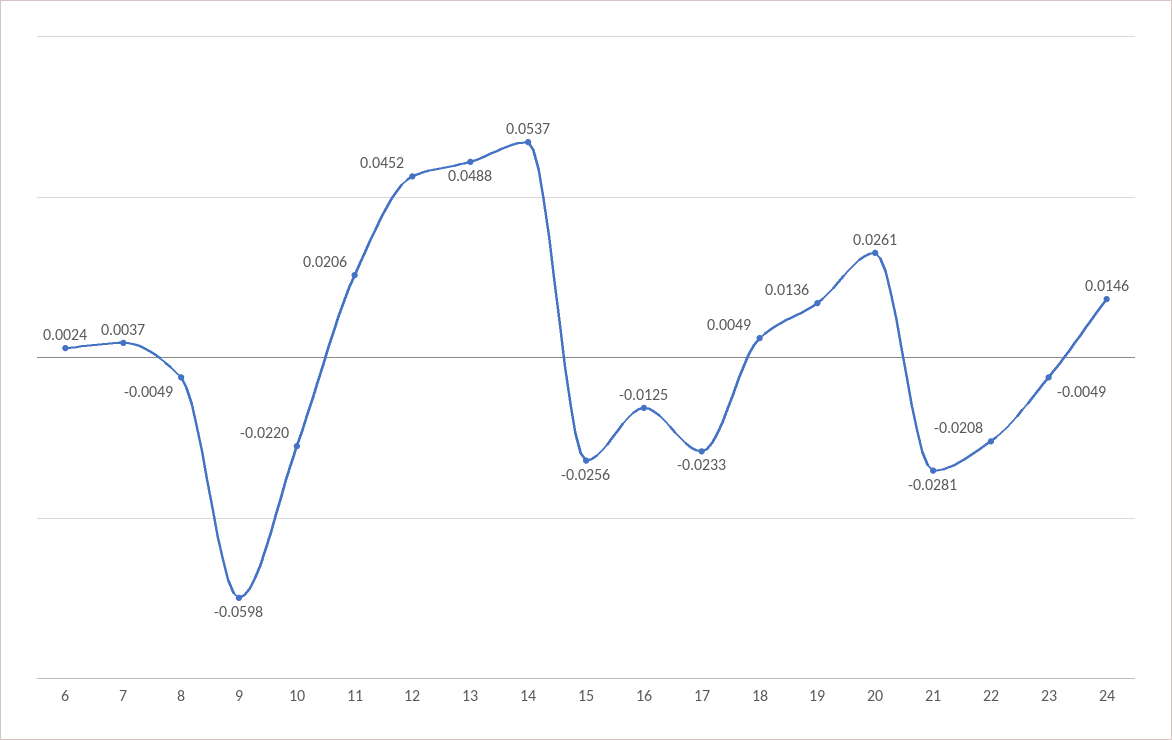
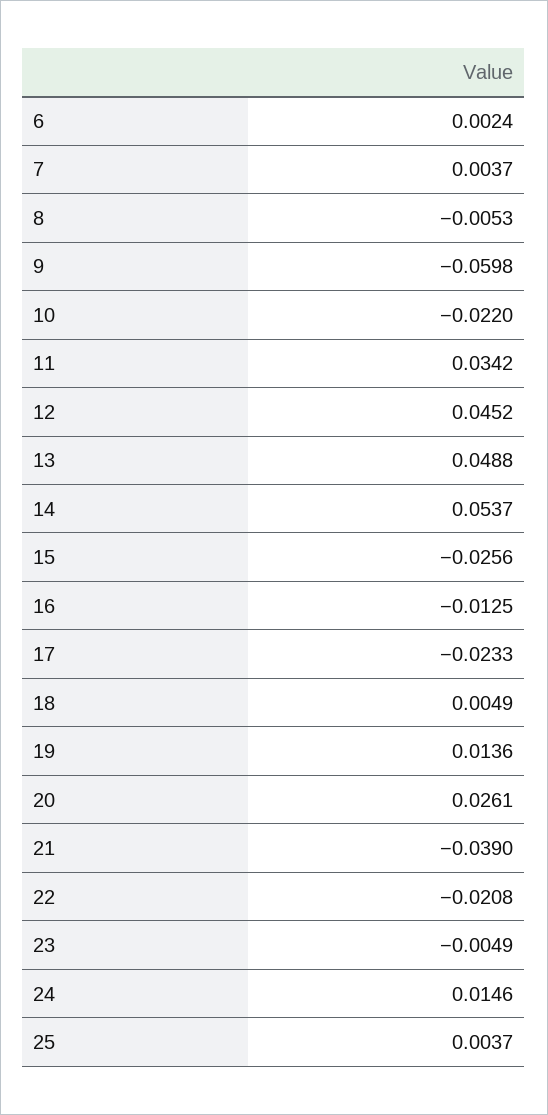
  {
    "6": 0.0024,
    "7": 0.0037,
-   "8": -0.0049,
+   "8": -0.0053,
    "9": -0.0598,
    "10": -0.022,
-   "11": 0.0206,
+   "11": 0.0342,
    "12": 0.0452,
    "13": 0.0488,
    "14": 0.0537,
    "15": -0.0256,
    "16": -0.0125,
    "17": -0.0233,
    "18": 0.0049,
    "19": 0.0136,
    "20": 0.0261,
-   "21": -0.0281,
+   "21": -0.039,
    "22": -0.0208,
    "23": -0.0049,
-   "24": 0.0146
+   "24": 0.0146,
+   "25": 0.0037
  }

